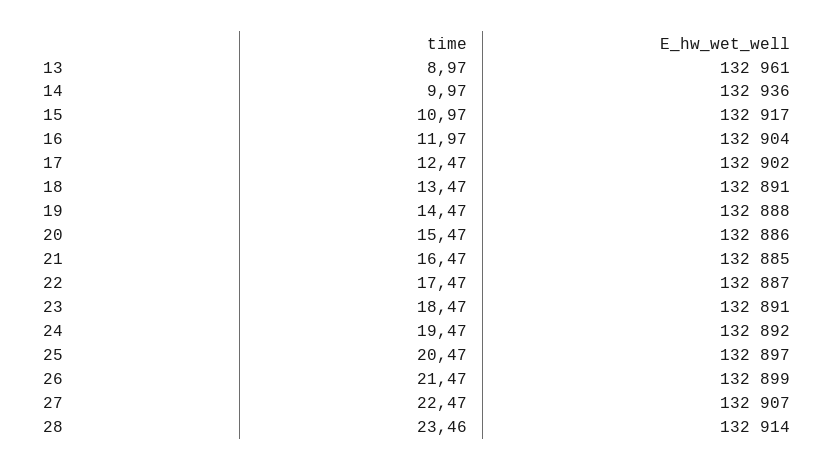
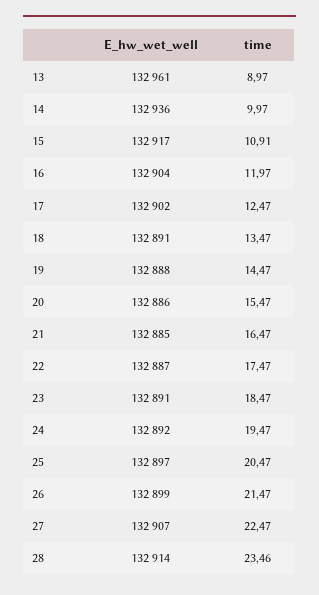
  {
    "time": {
      "13": 8.97,
      "14": 9.97,
-     "15": 10.97,
+     "15": 10.91,
      "16": 11.97,
      "17": 12.47,
      "18": 13.47,
      "19": 14.47,
      "20": 15.47,
      "21": 16.47,
      "22": 17.47,
      "23": 18.47,
      "24": 19.47,
      "25": 20.47,
      "26": 21.47,
      "27": 22.47,
      "28": 23.46
    },
    "E_hw_wet_well": {
      "13": 132961,
      "14": 132936,
      "15": 132917,
      "16": 132904,
      "17": 132902,
      "18": 132891,
      "19": 132888,
      "20": 132886,
      "21": 132885,
      "22": 132887,
      "23": 132891,
      "24": 132892,
      "25": 132897,
      "26": 132899,
      "27": 132907,
      "28": 132914
    }
  }

